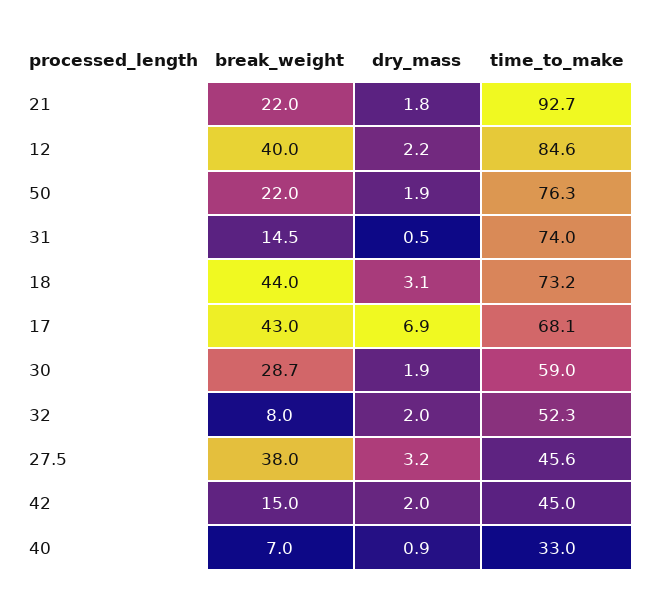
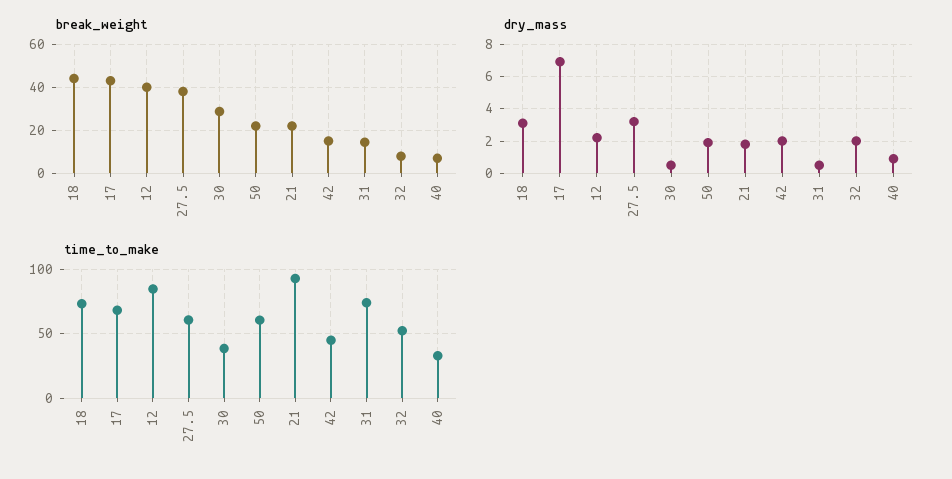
  {
    "break_weight": {
      "21": 22,
      "12": 40,
      "50": 22,
      "31": 14.5,
      "18": 44,
      "17": 43,
      "30": 28.7,
      "32": 8,
      "27.5": 38,
      "42": 15,
      "40": 7
    },
    "dry_mass": {
      "21": 1.8,
      "12": 2.2,
      "50": 1.9,
      "31": 0.5,
      "18": 3.1,
      "17": 6.9,
-     "30": 1.9,
+     "30": 0.5,
      "32": 2,
      "27.5": 3.2,
      "42": 2,
      "40": 0.9
    },
    "time_to_make": {
      "21": 92.7,
      "12": 84.6,
-     "50": 76.3,
+     "50": 60,
      "31": 74,
      "18": 73.2,
      "17": 68.1,
-     "30": 59,
+     "30": 40,
      "32": 52.3,
-     "27.5": 45.6,
+     "27.5": 60,
      "42": 45,
      "40": 33
    }
  }

